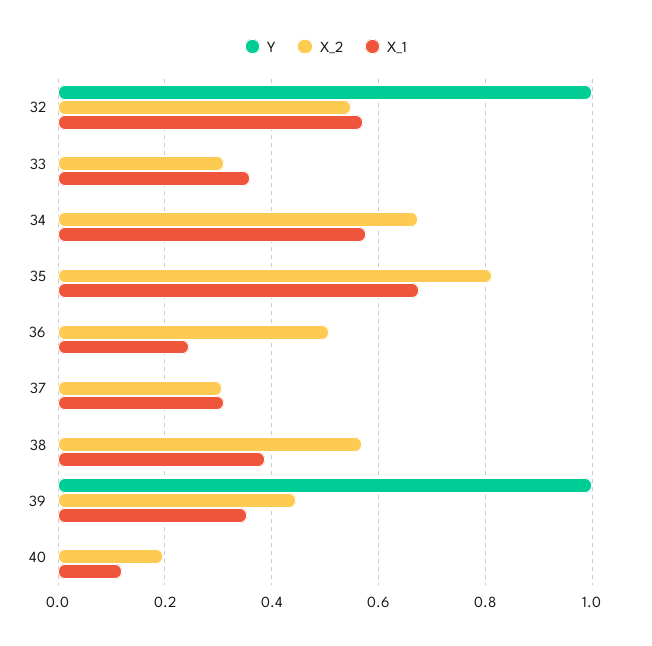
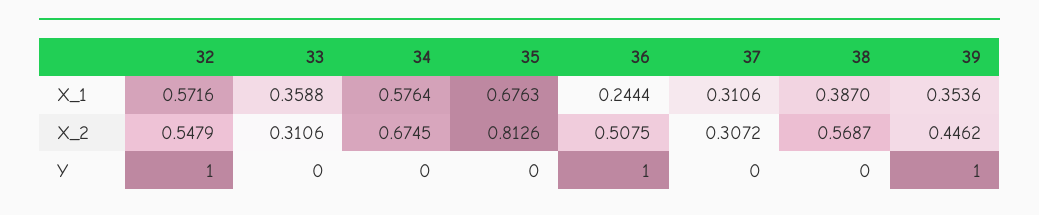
  {
    "Y": {
      "32": 1,
      "33": 0,
      "34": 0,
      "35": 0,
-     "36": 0,
+     "36": 1,
      "37": 0,
      "38": 0,
-     "39": 1,
+     "39": 1
-     "40": 0
    },
    "X_2": {
      "32": 0.5479,
      "33": 0.3106,
      "34": 0.6745,
      "35": 0.8126,
      "36": 0.5075,
      "37": 0.3072,
      "38": 0.5687,
-     "39": 0.4462,
+     "39": 0.4462
-     "40": 0.2
    },
    "X_1": {
      "32": 0.5716,
      "33": 0.3588,
      "34": 0.5764,
      "35": 0.6763,
      "36": 0.2444,
      "37": 0.3106,
      "38": 0.387,
-     "39": 0.3536,
+     "39": 0.3536
-     "40": 0.12
    }
  }

